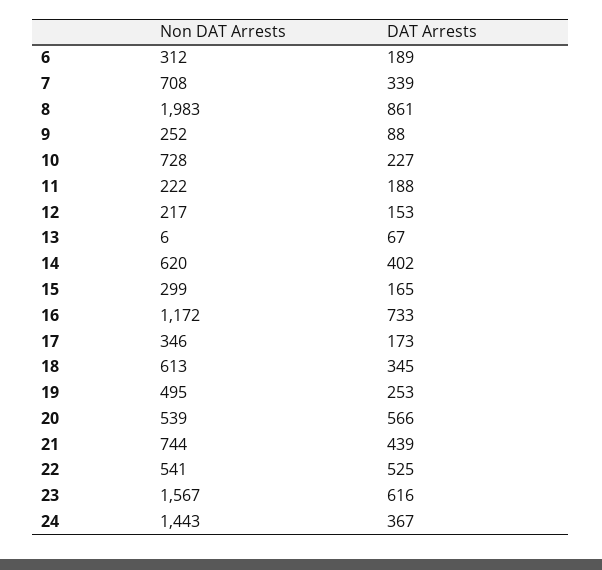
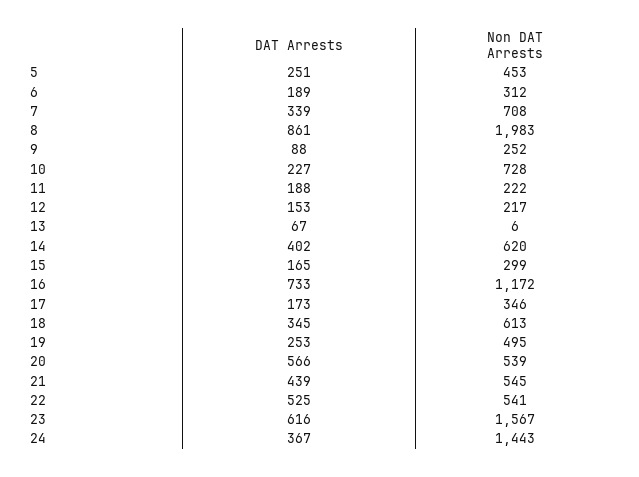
  {
    "Non DAT Arrests": {
      "6": 312,
      "7": 708,
      "8": 1983,
      "9": 252,
      "10": 728,
      "11": 222,
      "12": 217,
      "13": 6,
      "14": 620,
      "15": 299,
      "16": 1172,
      "17": 346,
      "18": 613,
      "19": 495,
      "20": 539,
-     "21": 744,
+     "21": 545,
      "22": 541,
      "23": 1567,
-     "24": 1443
+     "24": 1443,
+     "5": 453
    },
    "DAT Arrests": {
      "6": 189,
      "7": 339,
      "8": 861,
      "9": 88,
      "10": 227,
      "11": 188,
      "12": 153,
      "13": 67,
      "14": 402,
      "15": 165,
      "16": 733,
      "17": 173,
      "18": 345,
      "19": 253,
      "20": 566,
      "21": 439,
      "22": 525,
      "23": 616,
-     "24": 367
+     "24": 367,
+     "5": 251
    }
  }

